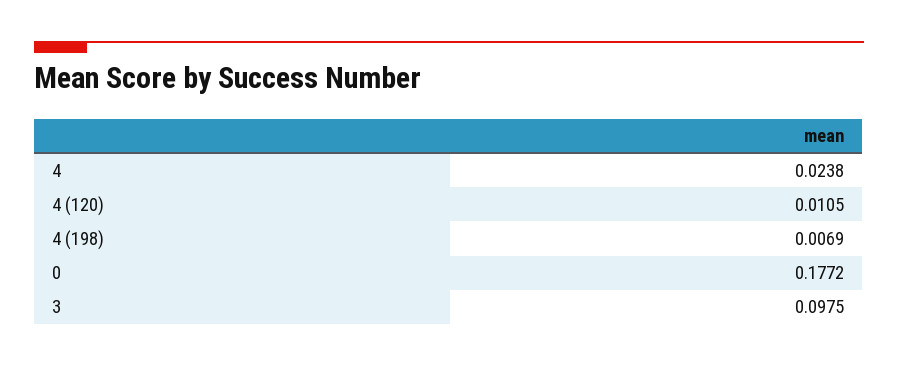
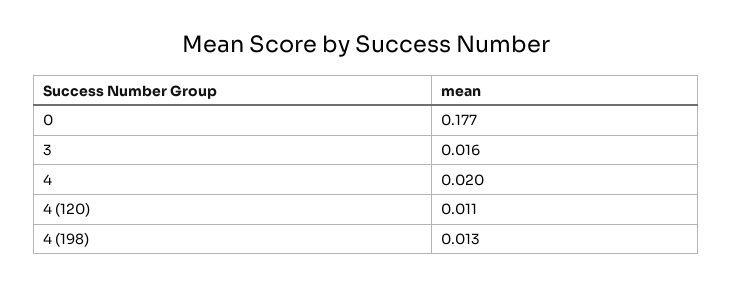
  {
-   "4": 0.0238,
+   "4": 0.02,
    "4 (120)": 0.0105,
-   "4 (198)": 0.0069,
+   "4 (198)": 0.013,
    "0": 0.1772,
-   "3": 0.0975
+   "3": 0.016
  }

